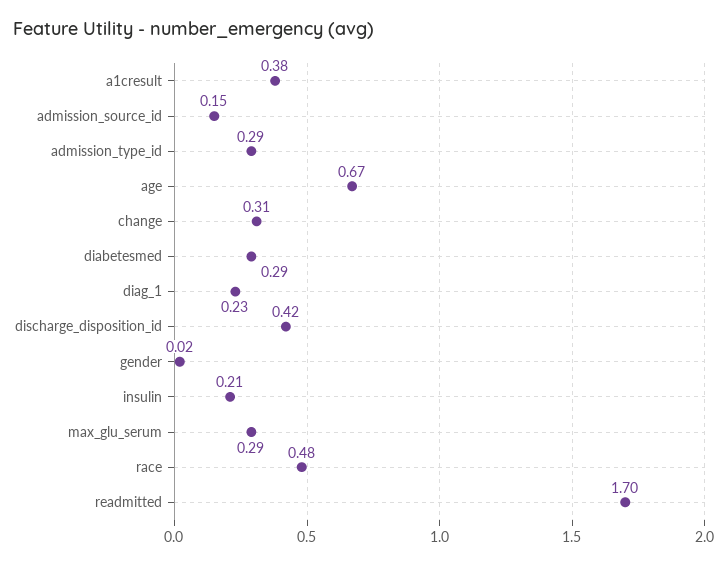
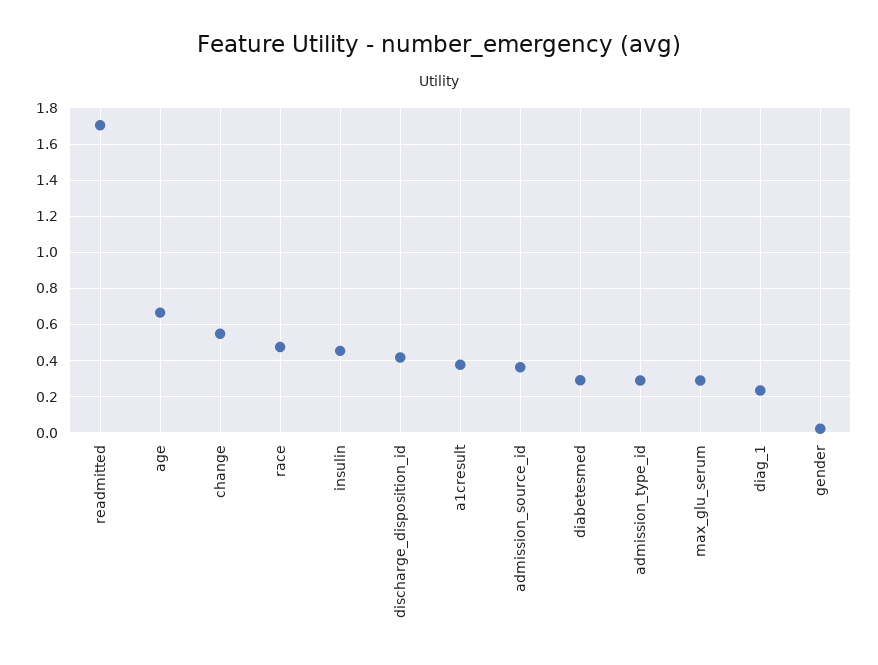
  {
    "a1cresult": 0.38,
-   "admission_source_id": 0.15,
+   "admission_source_id": 0.35,
    "admission_type_id": 0.29,
    "age": 0.67,
-   "change": 0.31,
+   "change": 0.55,
    "diabetesmed": 0.29,
    "diag_1": 0.23,
    "discharge_disposition_id": 0.42,
    "gender": 0.02,
-   "insulin": 0.21,
+   "insulin": 0.45,
    "max_glu_serum": 0.29,
    "race": 0.48,
    "readmitted": 1.7
  }

